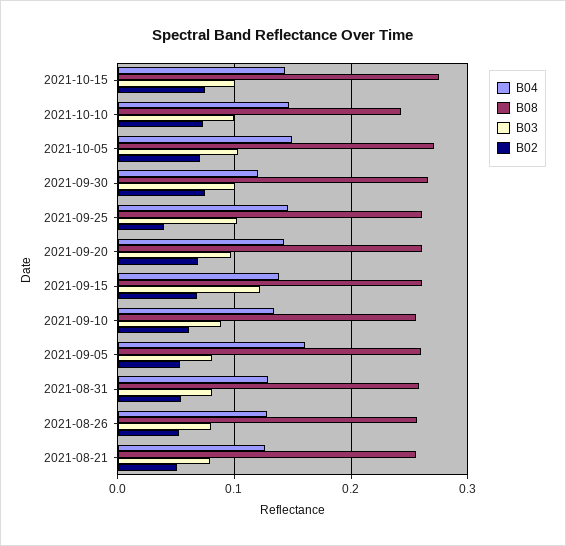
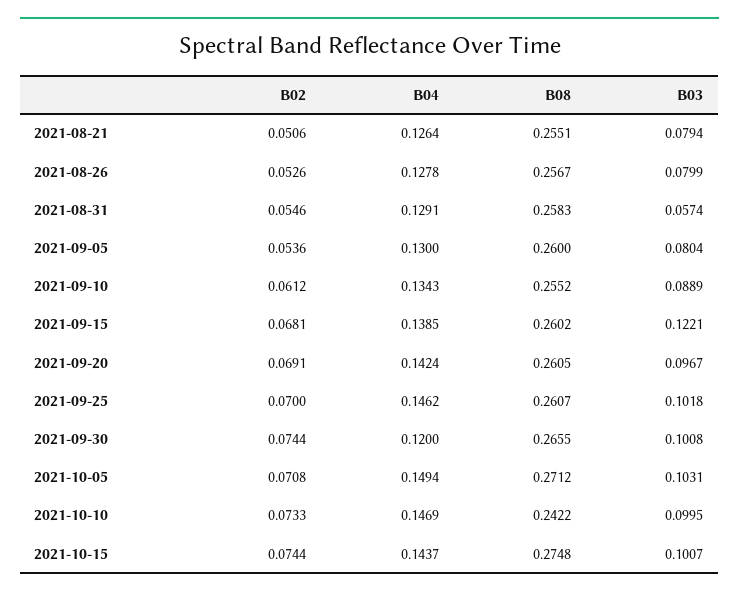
  {
    "B04": {
      "2021-10-15": 0.1437,
      "2021-10-10": 0.1469,
      "2021-10-05": 0.1494,
      "2021-09-30": 0.12,
      "2021-09-25": 0.1462,
      "2021-09-20": 0.1424,
      "2021-09-15": 0.1385,
      "2021-09-10": 0.1343,
-     "2021-09-05": 0.16,
+     "2021-09-05": 0.13,
      "2021-08-31": 0.1291,
      "2021-08-26": 0.1278,
      "2021-08-21": 0.1264
    },
    "B08": {
      "2021-10-15": 0.2748,
      "2021-10-10": 0.2422,
      "2021-10-05": 0.2712,
      "2021-09-30": 0.2655,
      "2021-09-25": 0.2607,
      "2021-09-20": 0.2605,
      "2021-09-15": 0.2602,
      "2021-09-10": 0.2552,
      "2021-09-05": 0.26,
      "2021-08-31": 0.2583,
      "2021-08-26": 0.2567,
      "2021-08-21": 0.2551
    },
    "B03": {
      "2021-10-15": 0.1007,
      "2021-10-10": 0.0995,
      "2021-10-05": 0.1031,
      "2021-09-30": 0.1008,
      "2021-09-25": 0.1018,
      "2021-09-20": 0.0967,
      "2021-09-15": 0.1221,
      "2021-09-10": 0.0889,
      "2021-09-05": 0.0804,
-     "2021-08-31": 0.08,
+     "2021-08-31": 0.0574,
      "2021-08-26": 0.0799,
      "2021-08-21": 0.0794
    },
    "B02": {
      "2021-10-15": 0.0744,
      "2021-10-10": 0.0733,
      "2021-10-05": 0.0708,
      "2021-09-30": 0.0744,
-     "2021-09-25": 0.04,
+     "2021-09-25": 0.07,
      "2021-09-20": 0.0691,
      "2021-09-15": 0.0681,
      "2021-09-10": 0.0612,
      "2021-09-05": 0.0536,
      "2021-08-31": 0.0546,
      "2021-08-26": 0.0526,
      "2021-08-21": 0.0506
    }
  }

